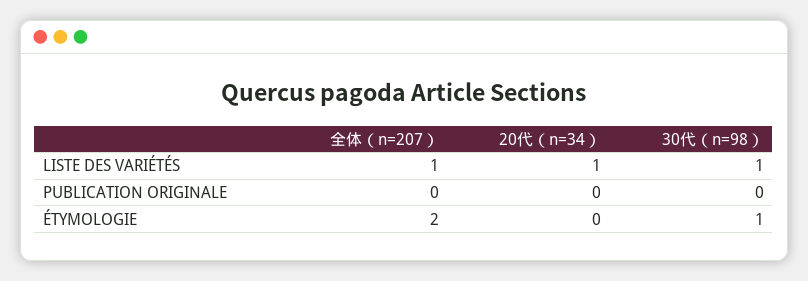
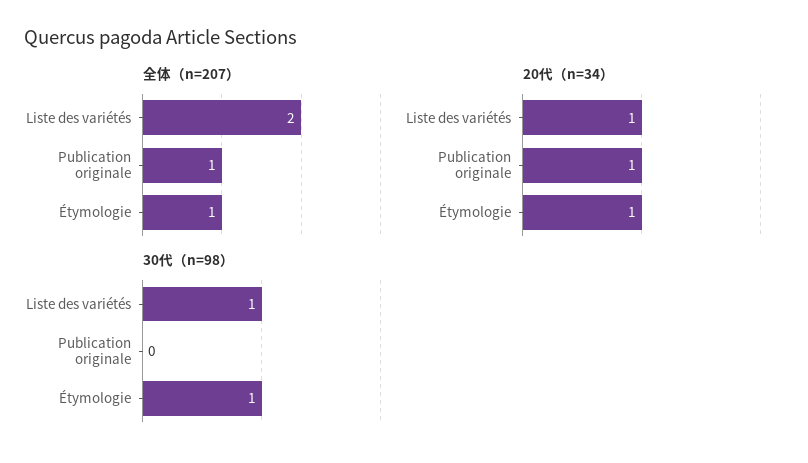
  {
    "全体（n=207）": {
-     "LISTE DES VARIÉTÉS": 1,
+     "LISTE DES VARIÉTÉS": 2,
-     "PUBLICATION ORIGINALE": 0,
+     "PUBLICATION ORIGINALE": 1,
-     "ÉTYMOLOGIE": 2
+     "ÉTYMOLOGIE": 1
    },
    "20代（n=34）": {
      "LISTE DES VARIÉTÉS": 1,
-     "PUBLICATION ORIGINALE": 0,
+     "PUBLICATION ORIGINALE": 1,
-     "ÉTYMOLOGIE": 0
+     "ÉTYMOLOGIE": 1
    },
    "30代（n=98）": {
      "LISTE DES VARIÉTÉS": 1,
      "PUBLICATION ORIGINALE": 0,
      "ÉTYMOLOGIE": 1
    }
  }

